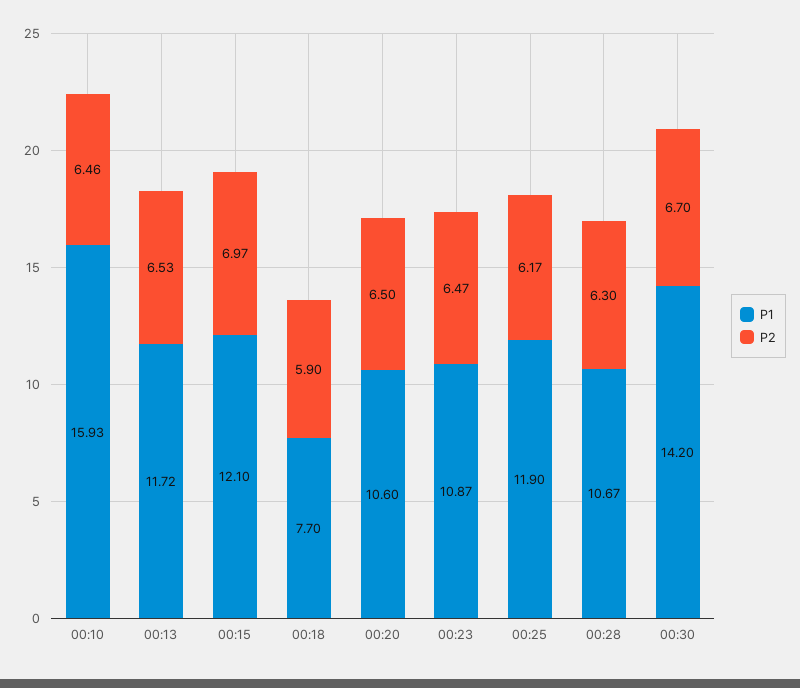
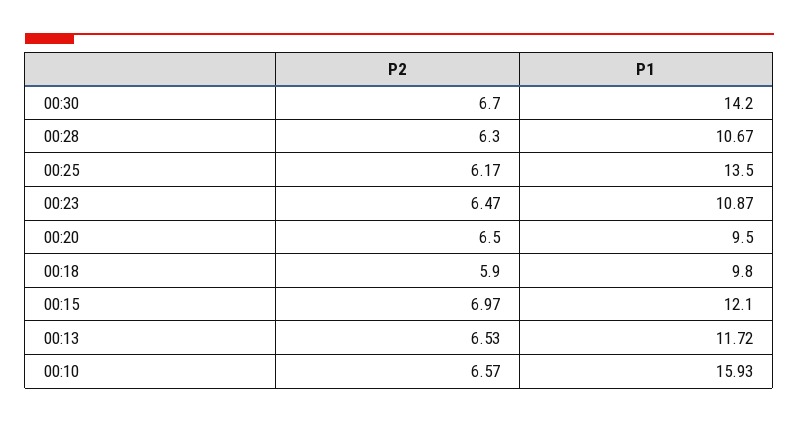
  {
    "P1": {
      "00:10": 15.93,
      "00:13": 11.72,
      "00:15": 12.1,
-     "00:18": 7.7,
+     "00:18": 9.8,
-     "00:20": 10.6,
+     "00:20": 9.5,
      "00:23": 10.87,
-     "00:25": 11.9,
+     "00:25": 13.5,
      "00:28": 10.67,
      "00:30": 14.2
    },
    "P2": {
-     "00:10": 6.46,
+     "00:10": 6.57,
      "00:13": 6.53,
      "00:15": 6.97,
      "00:18": 5.9,
      "00:20": 6.5,
      "00:23": 6.47,
      "00:25": 6.17,
      "00:28": 6.3,
      "00:30": 6.7
    }
  }

